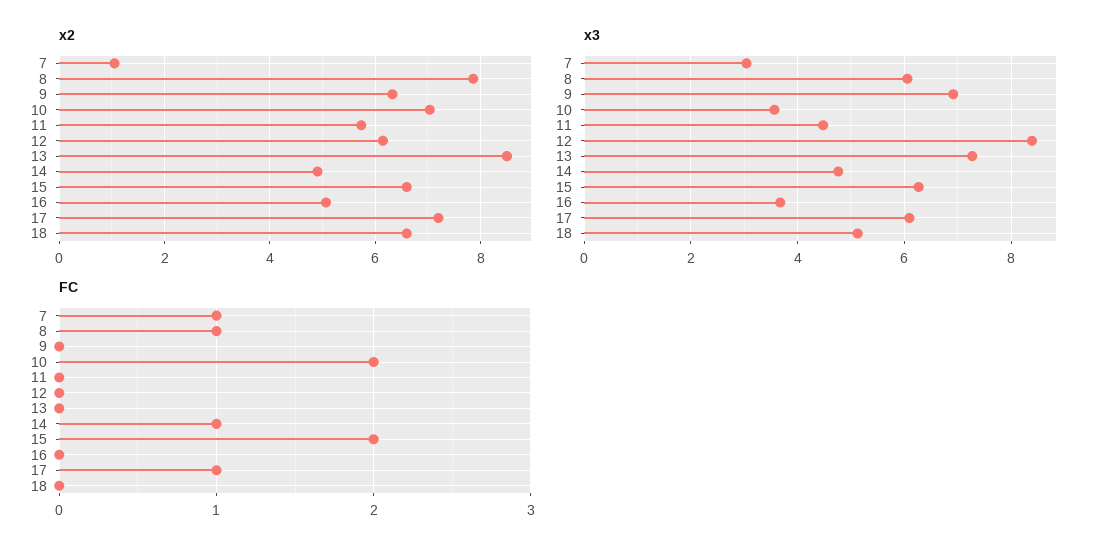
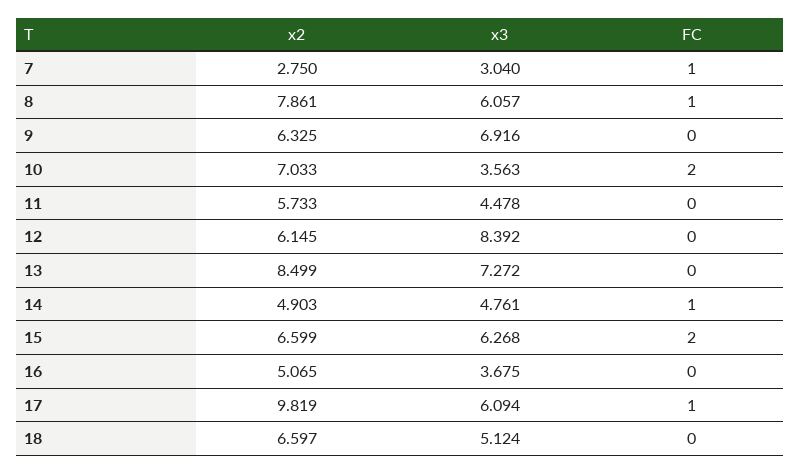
  {
    "x2": {
-     "7": 1,
+     "7": 2.75,
      "8": 7.861,
      "9": 6.325,
      "10": 7.033,
      "11": 5.733,
      "12": 6.145,
      "13": 8.499,
      "14": 4.903,
      "15": 6.599,
      "16": 5.065,
-     "17": 7.2,
+     "17": 9.819,
      "18": 6.597
    },
    "x3": {
      "7": 3.04,
      "8": 6.057,
      "9": 6.916,
      "10": 3.563,
      "11": 4.478,
      "12": 8.392,
      "13": 7.272,
      "14": 4.761,
      "15": 6.268,
      "16": 3.675,
      "17": 6.094,
      "18": 5.124
    },
    "FC": {
      "7": 1,
      "8": 1,
      "9": 0,
      "10": 2,
      "11": 0,
      "12": 0,
      "13": 0,
      "14": 1,
      "15": 2,
      "16": 0,
      "17": 1,
      "18": 0
    }
  }

